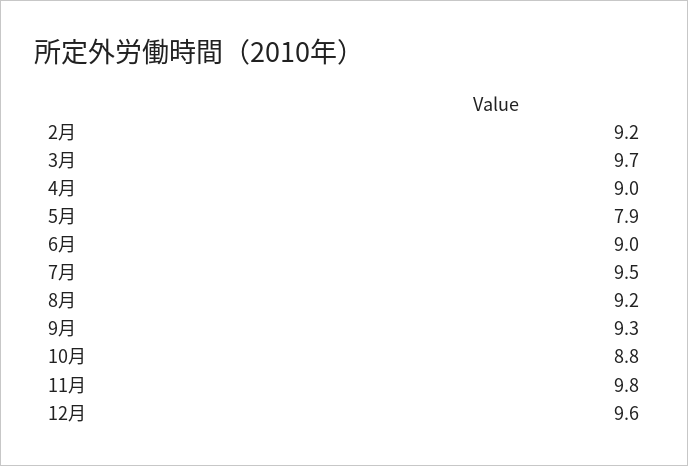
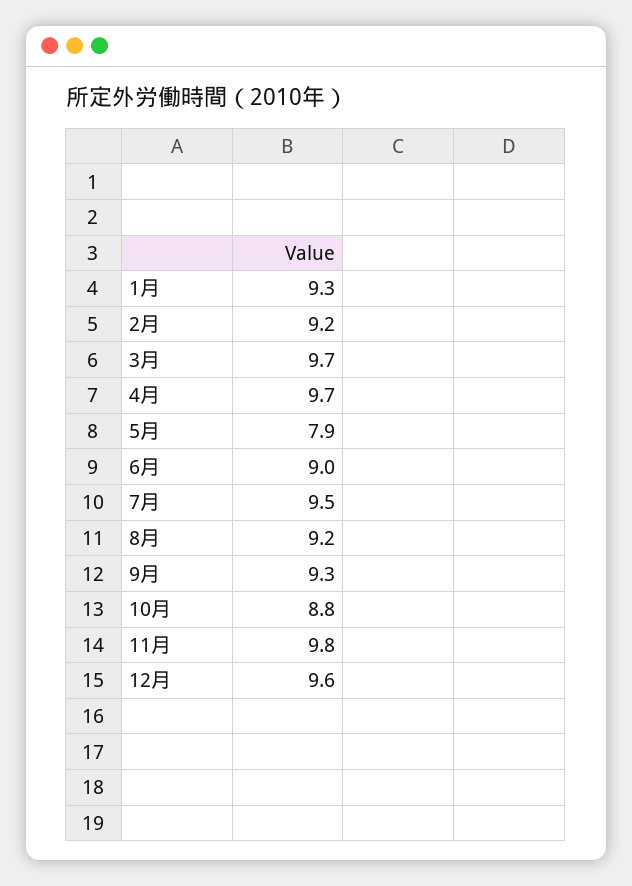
  {
    "2月": 9.2,
    "3月": 9.7,
-   "4月": 9,
+   "4月": 9.7,
    "5月": 7.9,
    "6月": 9,
    "7月": 9.5,
    "8月": 9.2,
    "9月": 9.3,
    "10月": 8.8,
    "11月": 9.8,
-   "12月": 9.6
+   "12月": 9.6,
+   "1月": 9.3
  }

